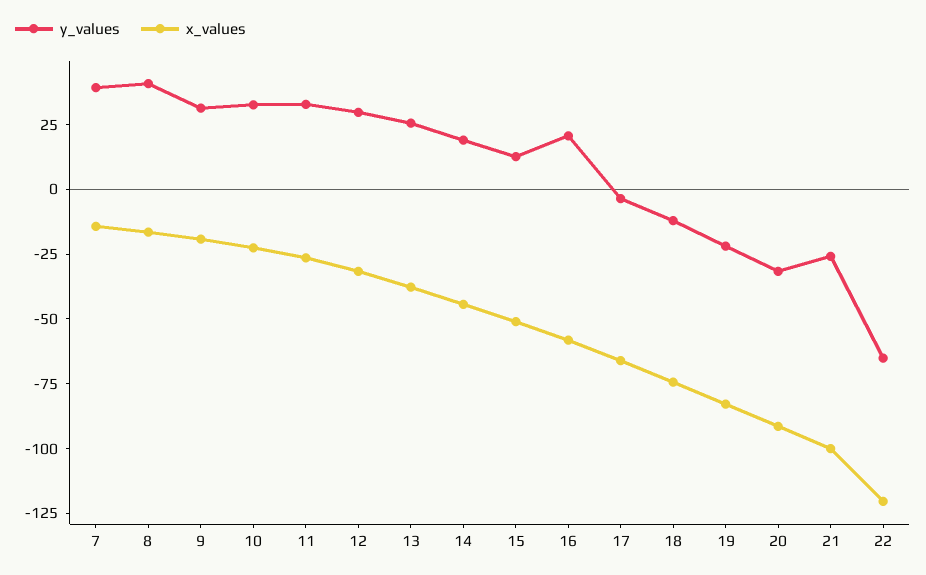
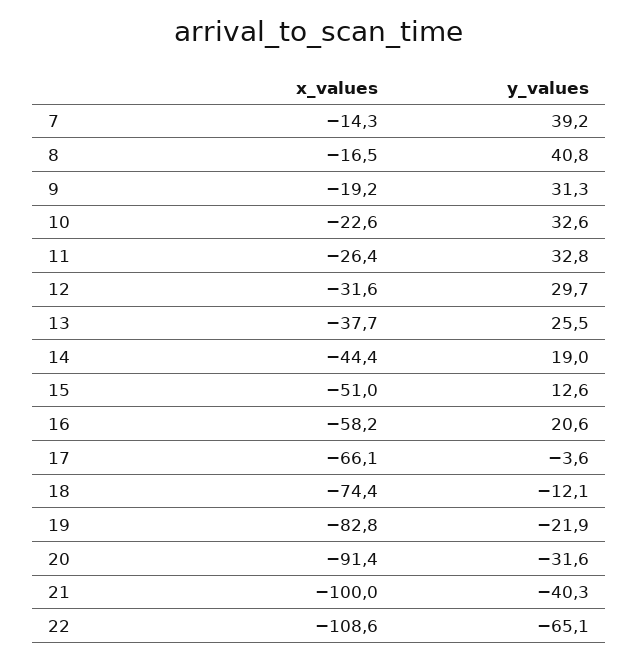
  {
    "y_values": {
      "7": 39.2,
      "8": 40.8,
      "9": 31.3,
      "10": 32.6,
      "11": 32.8,
      "12": 29.7,
      "13": 25.5,
      "14": 19,
      "15": 12.6,
      "16": 20.6,
      "17": -3.6,
      "18": -12.1,
      "19": -21.9,
      "20": -31.6,
-     "21": -25,
+     "21": -40.3,
      "22": -65.1
    },
    "x_values": {
      "7": -14.3,
      "8": -16.5,
      "9": -19.2,
      "10": -22.6,
      "11": -26.4,
      "12": -31.6,
      "13": -37.7,
      "14": -44.4,
      "15": -51,
      "16": -58.2,
      "17": -66.1,
      "18": -74.4,
      "19": -82.8,
      "20": -91.4,
      "21": -100,
-     "22": -120
+     "22": -108.6
    }
  }

